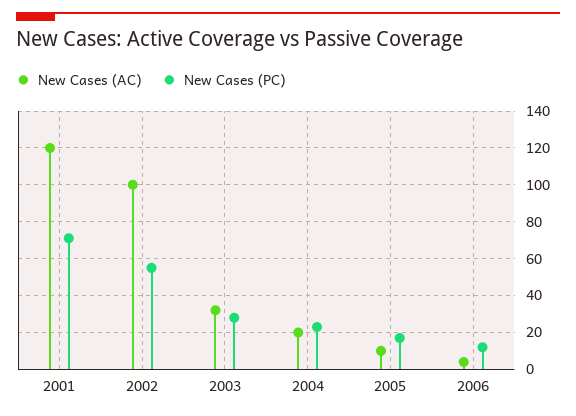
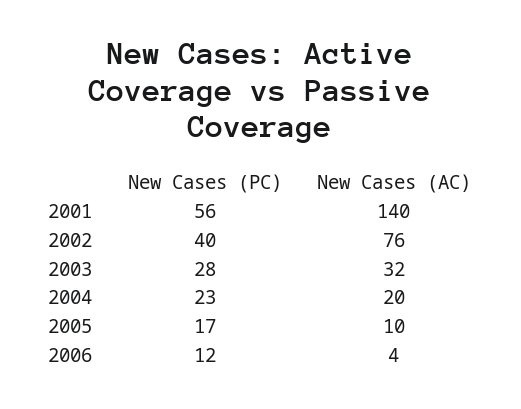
  {
    "New Cases (AC)": {
-     "2001": 120,
+     "2001": 140,
-     "2002": 100,
+     "2002": 76,
      "2003": 32,
      "2004": 20,
      "2005": 10,
      "2006": 4
    },
    "New Cases (PC)": {
-     "2001": 70,
+     "2001": 56,
-     "2002": 55,
+     "2002": 40,
      "2003": 28,
      "2004": 23,
      "2005": 17,
      "2006": 12
    }
  }

